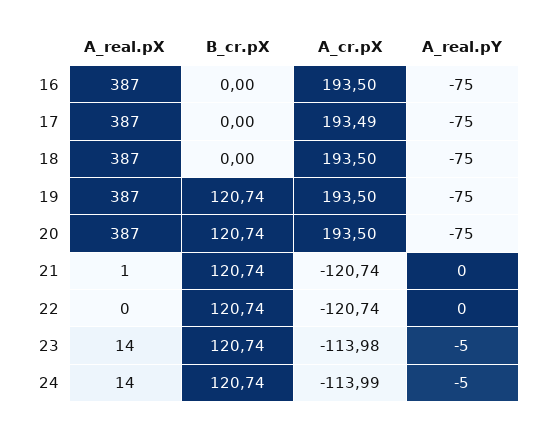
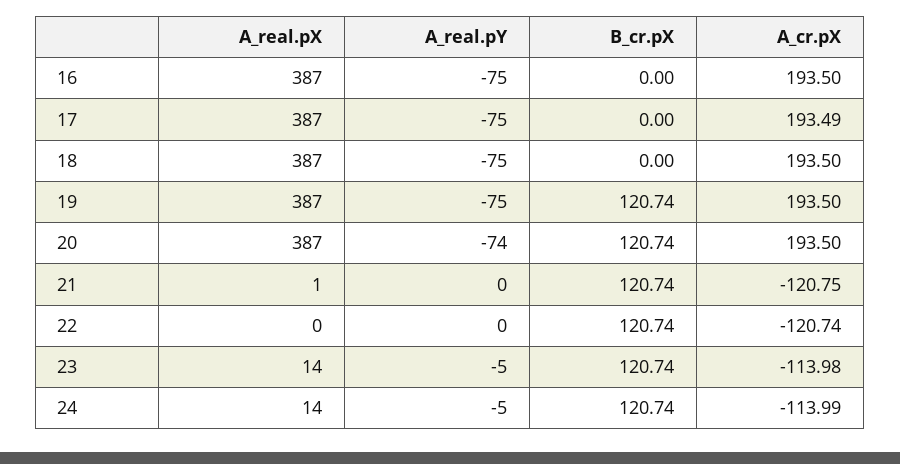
  {
    "A_real.pX": {
      "16": 387,
      "17": 387,
      "18": 387,
      "19": 387,
      "20": 387,
      "21": 1,
      "22": 0,
      "23": 14,
      "24": 14
    },
    "B_cr.pX": {
      "16": 0,
      "17": 0,
      "18": 0,
      "19": 120.74,
      "20": 120.74,
      "21": 120.74,
      "22": 120.74,
      "23": 120.74,
      "24": 120.74
    },
    "A_cr.pX": {
      "16": 193.5,
      "17": 193.49,
      "18": 193.5,
      "19": 193.5,
      "20": 193.5,
-     "21": -120.74,
+     "21": -120.75,
      "22": -120.74,
      "23": -113.98,
      "24": -113.99
    },
    "A_real.pY": {
      "16": -75,
      "17": -75,
      "18": -75,
      "19": -75,
-     "20": -75,
+     "20": -74,
      "21": 0,
      "22": 0,
      "23": -5,
      "24": -5
    }
  }

